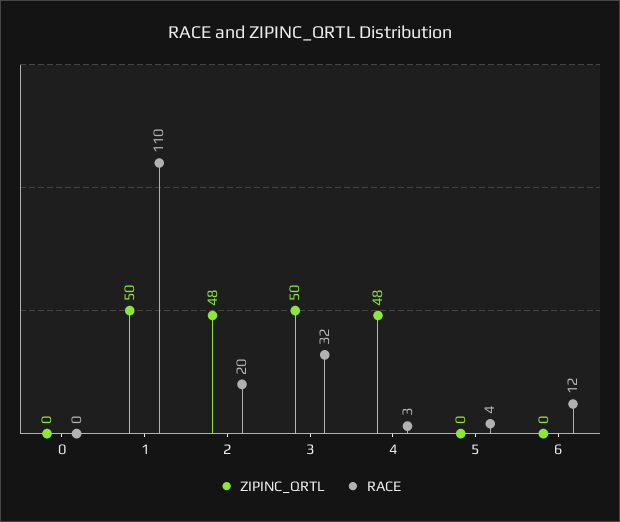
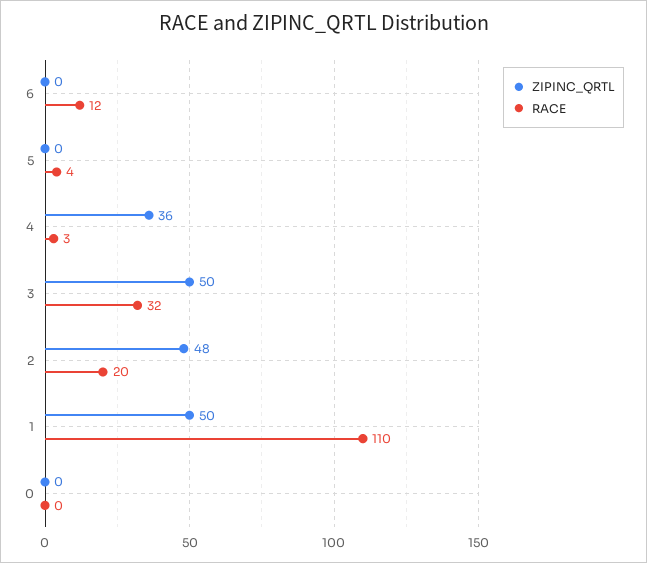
  {
    "ZIPINC_QRTL": {
      "0": 0,
      "1": 50,
      "2": 48,
      "3": 50,
-     "4": 48,
+     "4": 36,
      "5": 0,
      "6": 0
    },
    "RACE": {
      "0": 0,
      "1": 110,
      "2": 20,
      "3": 32,
      "4": 3,
      "5": 4,
      "6": 12
    }
  }

